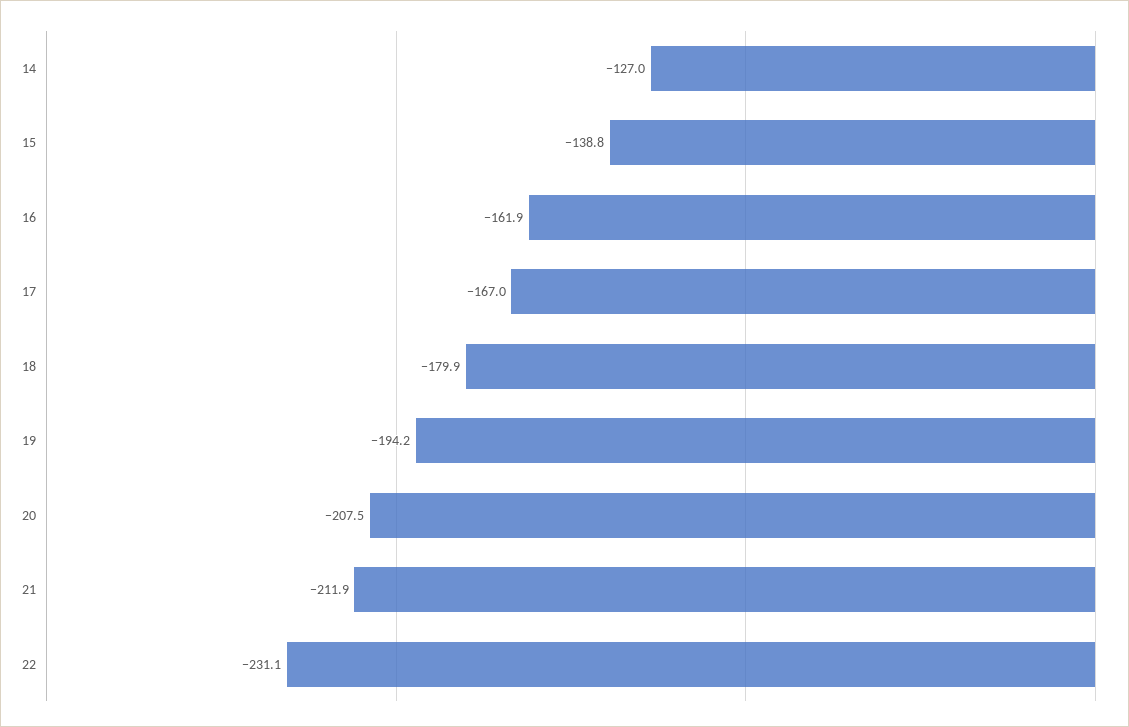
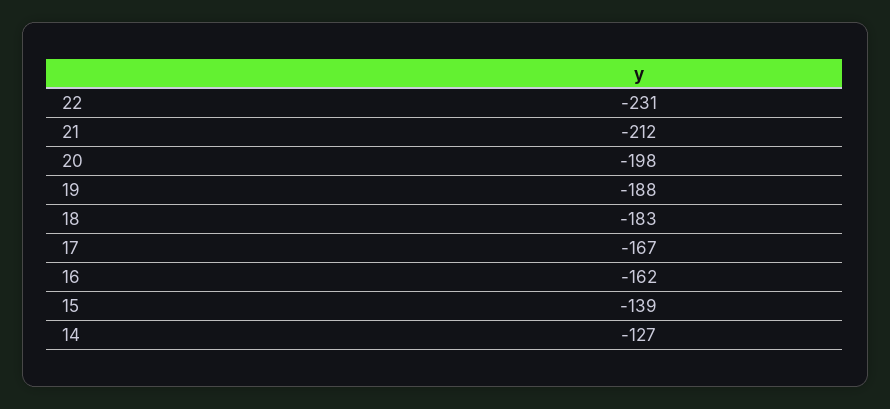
  {
    "14": -127,
    "15": -138.8,
    "16": -161.9,
    "17": -167,
-   "18": -179.9,
+   "18": -183,
-   "19": -194.2,
+   "19": -188,
-   "20": -207.5,
+   "20": -198,
    "21": -211.9,
    "22": -231.1
  }

